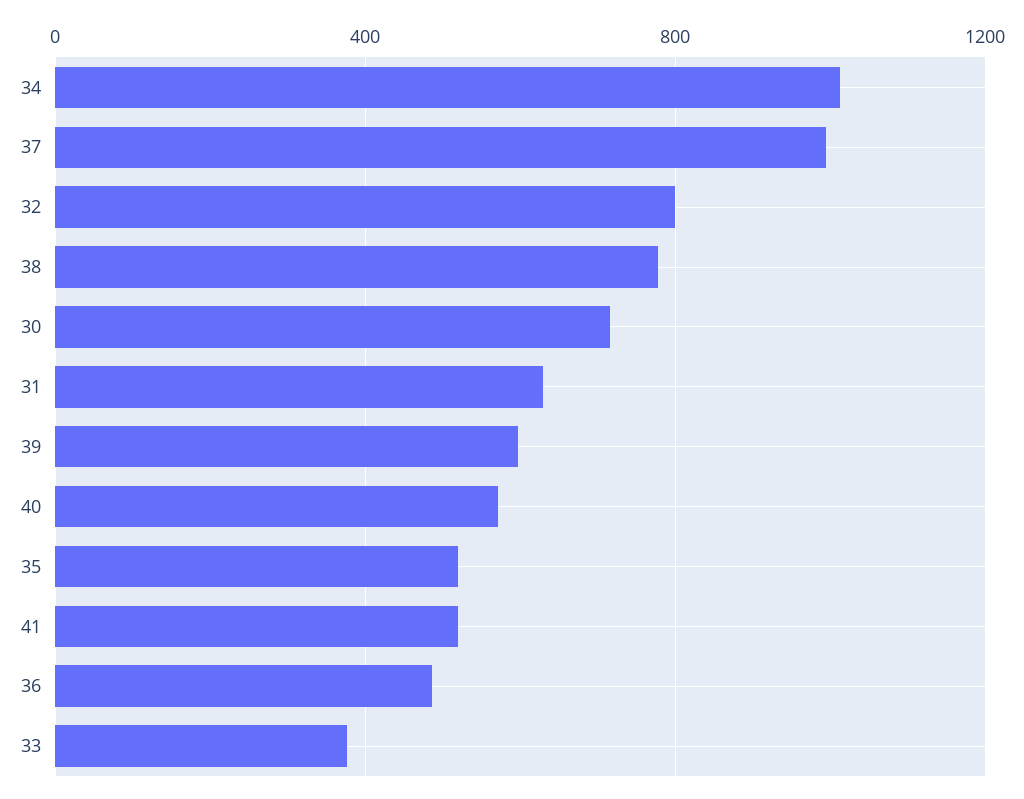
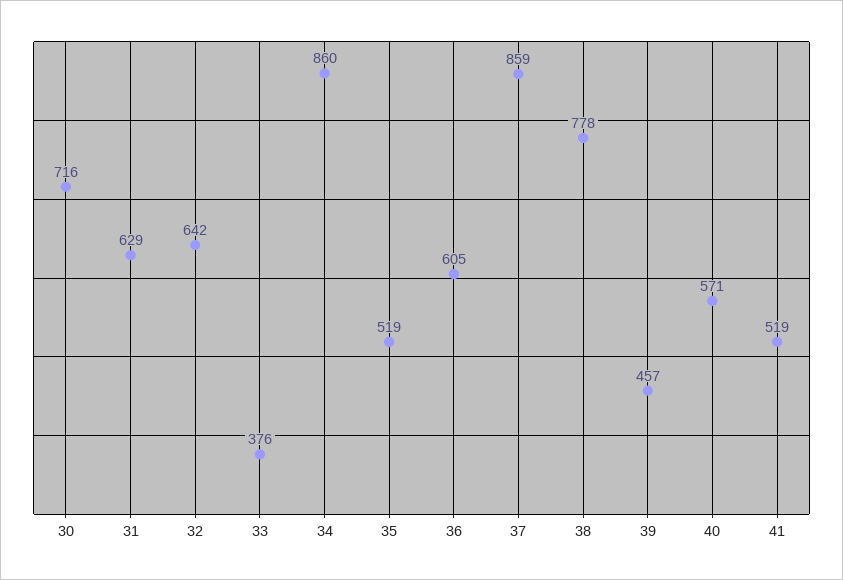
  {
-   "34": 1000,
+   "34": 860,
-   "37": 1000,
+   "37": 859,
-   "32": 800,
+   "32": 642,
    "38": 778,
    "30": 716,
    "31": 629,
-   "39": 600,
+   "39": 457,
    "40": 571,
    "35": 519,
    "41": 519,
-   "36": 500,
+   "36": 605,
    "33": 376
  }

